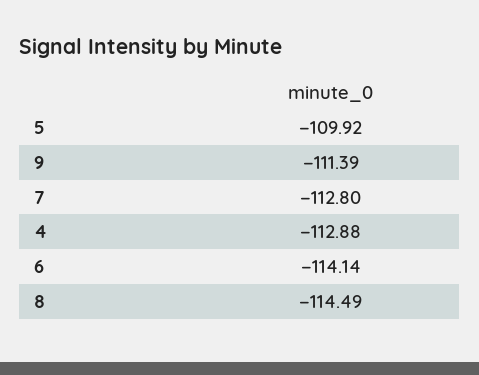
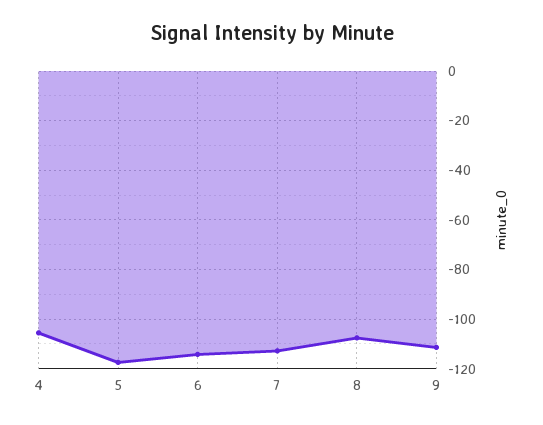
  {
-   "5": -109.92,
+   "5": -117.5,
    "9": -111.39,
    "7": -112.8,
-   "4": -112.88,
+   "4": -105,
    "6": -114.14,
-   "8": -114.49
+   "8": -107.5
  }

